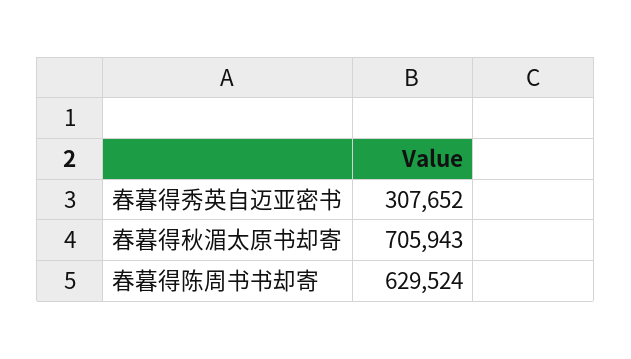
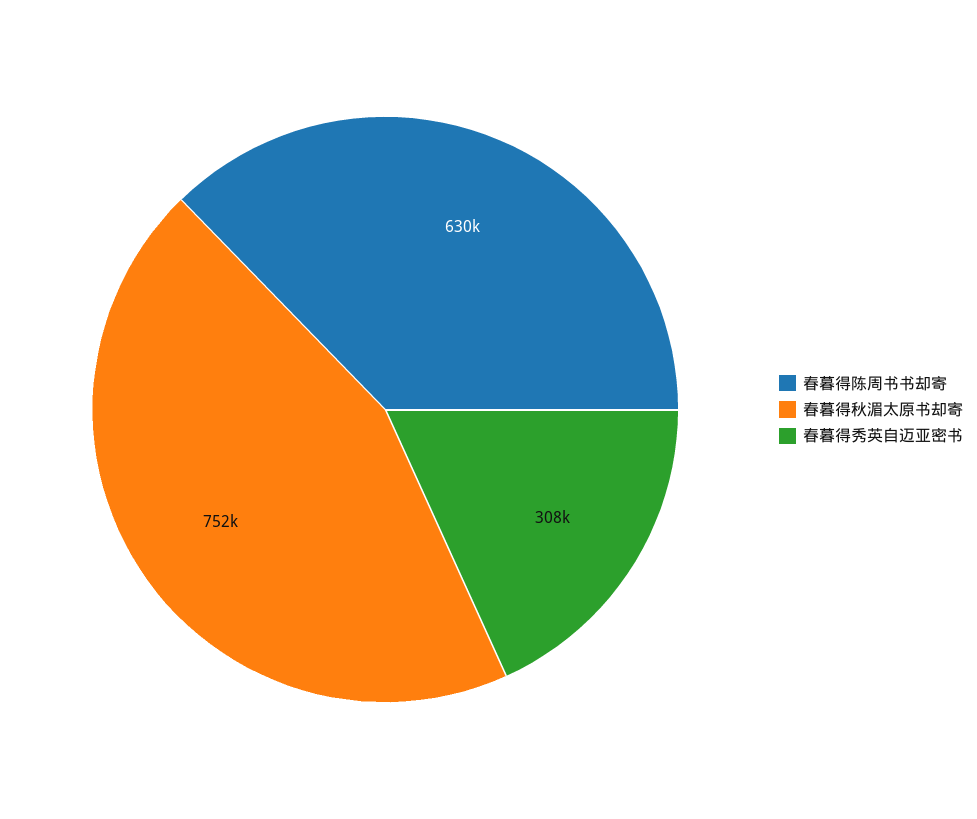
  {
    "春暮得秀英自迈亚密书": 307652,
-   "春暮得秋湄太原书却寄": 705943,
+   "春暮得秋湄太原书却寄": 752000,
    "春暮得陈周书书却寄": 629524
  }

